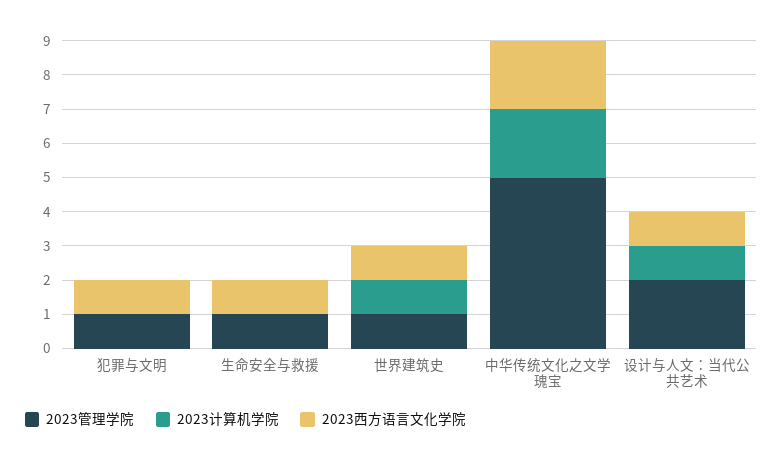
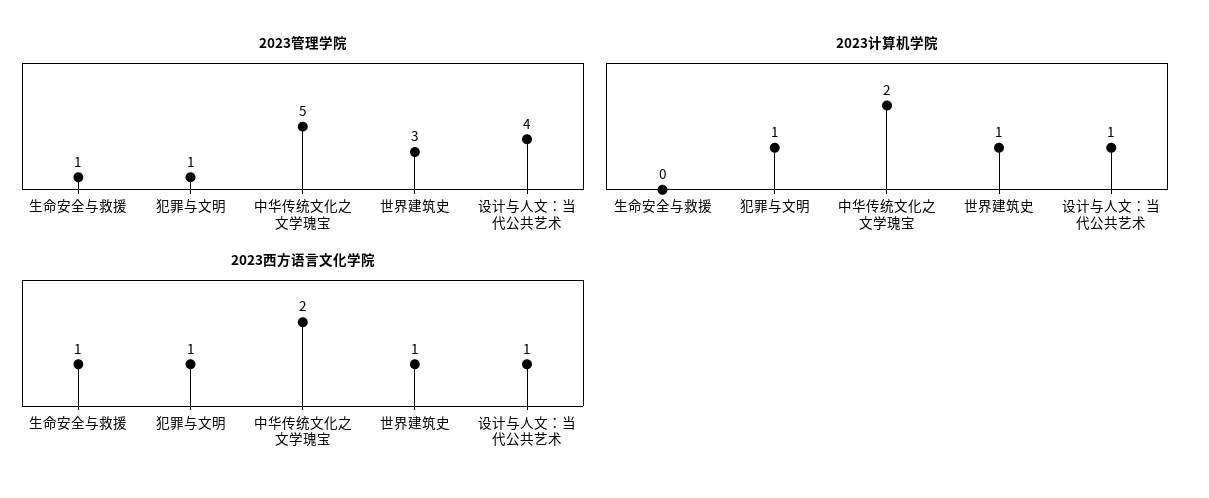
  {
    "2023管理学院": {
      "犯罪与文明": 1,
      "生命安全与救援": 1,
-     "世界建筑史": 1,
+     "世界建筑史": 3,
      "中华传统文化之文学瑰宝": 5,
-     "设计与人文：当代公共艺术": 2
+     "设计与人文：当代公共艺术": 4
    },
    "2023计算机学院": {
-     "犯罪与文明": 0,
+     "犯罪与文明": 1,
      "生命安全与救援": 0,
      "世界建筑史": 1,
      "中华传统文化之文学瑰宝": 2,
      "设计与人文：当代公共艺术": 1
    },
    "2023西方语言文化学院": {
      "犯罪与文明": 1,
      "生命安全与救援": 1,
      "世界建筑史": 1,
      "中华传统文化之文学瑰宝": 2,
      "设计与人文：当代公共艺术": 1
    }
  }

